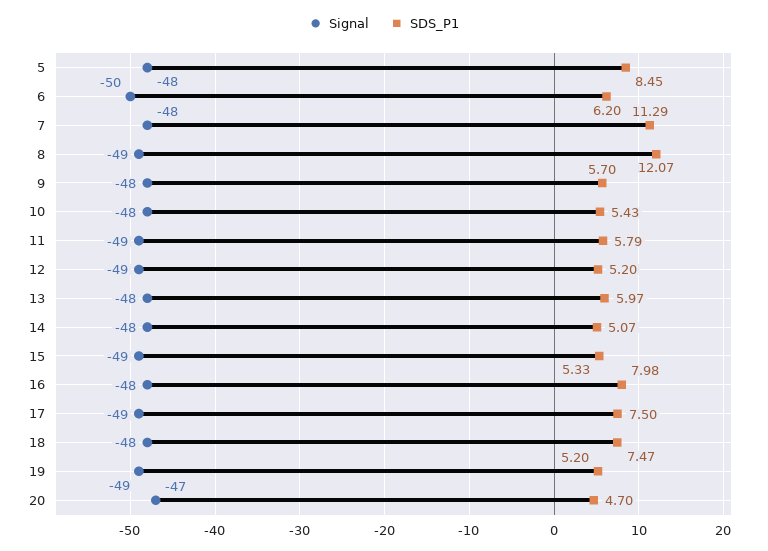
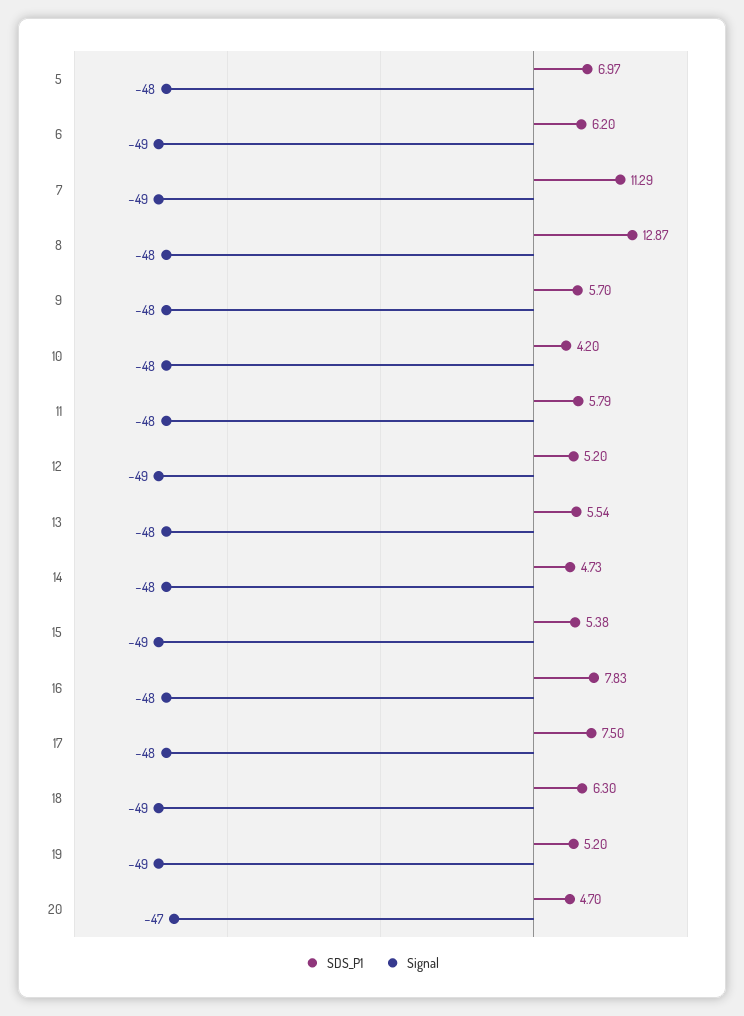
  {
    "Signal": {
      "5": -48,
-     "6": -50,
+     "6": -49,
-     "7": -48,
+     "7": -49,
-     "8": -49,
+     "8": -48,
      "9": -48,
      "10": -48,
-     "11": -49,
+     "11": -48,
      "12": -49,
      "13": -48,
      "14": -48,
      "15": -49,
      "16": -48,
-     "17": -49,
+     "17": -48,
-     "18": -48,
+     "18": -49,
      "19": -49,
      "20": -47
    },
    "SDS_P1": {
-     "5": 8.45,
+     "5": 6.97,
      "6": 6.2,
      "7": 11.29,
-     "8": 12.07,
+     "8": 12.87,
      "9": 5.7,
-     "10": 5.43,
+     "10": 4.2,
      "11": 5.79,
      "12": 5.2,
-     "13": 5.97,
+     "13": 5.54,
-     "14": 5.07,
+     "14": 4.73,
-     "15": 5.33,
+     "15": 5.38,
-     "16": 7.98,
+     "16": 7.83,
      "17": 7.5,
-     "18": 7.47,
+     "18": 6.3,
      "19": 5.2,
      "20": 4.7
    }
  }

